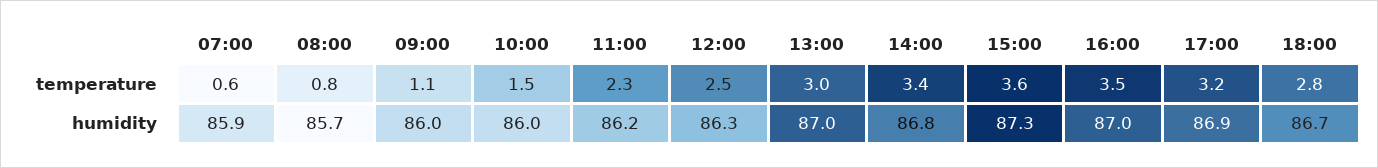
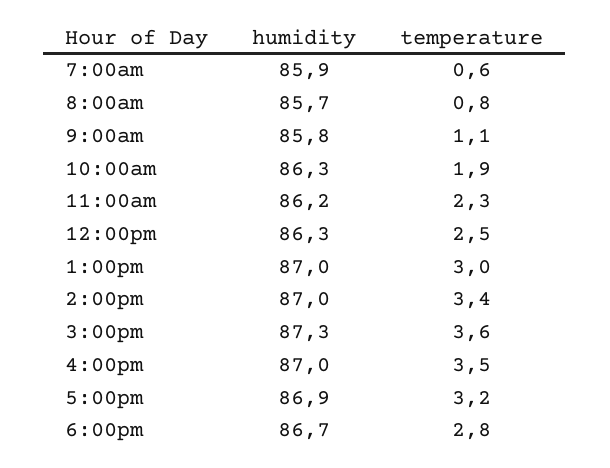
  {
    "07:00": {
      "temperature": 0.6,
      "humidity": 85.9
    },
    "08:00": {
      "temperature": 0.8,
      "humidity": 85.7
    },
    "09:00": {
      "temperature": 1.1,
-     "humidity": 86
+     "humidity": 85.8
    },
    "10:00": {
-     "temperature": 1.5,
+     "temperature": 1.9,
-     "humidity": 86
+     "humidity": 86.3
    },
    "11:00": {
      "temperature": 2.3,
      "humidity": 86.2
    },
    "12:00": {
      "temperature": 2.5,
      "humidity": 86.3
    },
    "13:00": {
      "temperature": 3,
      "humidity": 87
    },
    "14:00": {
      "temperature": 3.4,
-     "humidity": 86.8
+     "humidity": 87
    },
    "15:00": {
      "temperature": 3.6,
      "humidity": 87.3
    },
    "16:00": {
      "temperature": 3.5,
      "humidity": 87
    },
    "17:00": {
      "temperature": 3.2,
      "humidity": 86.9
    },
    "18:00": {
      "temperature": 2.8,
      "humidity": 86.7
    }
  }

